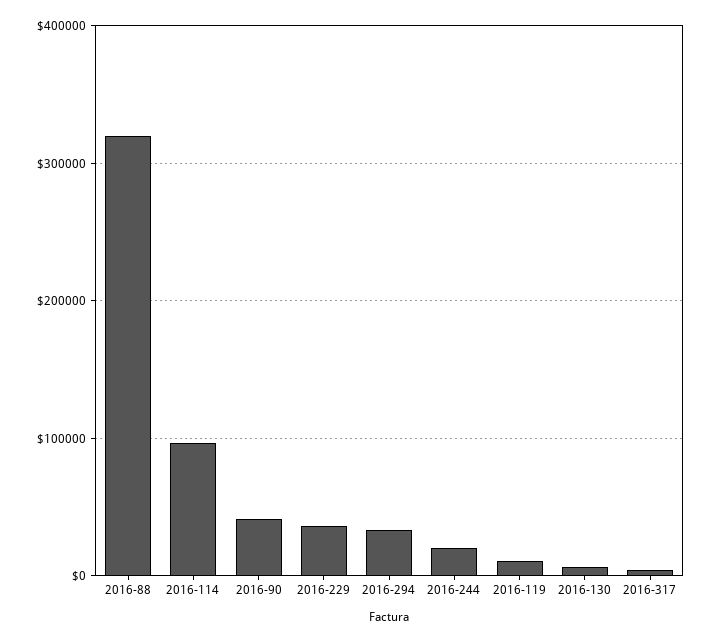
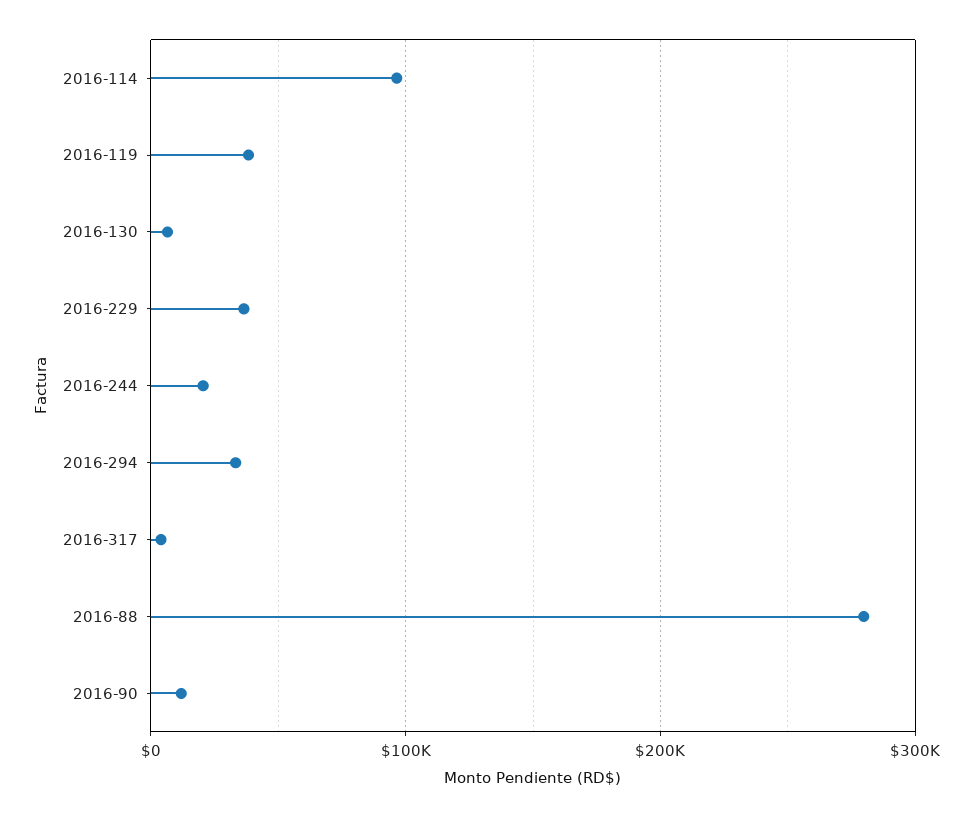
  {
-   "2016-88": 320000,
+   "2016-88": 280000,
    "2016-114": 100000,
-   "2016-90": 40000,
+   "2016-90": 10000,
    "2016-229": 40000,
    "2016-294": 30000,
    "2016-244": 20000,
-   "2016-119": 10000,
+   "2016-119": 40000,
    "2016-130": 10000,
    "2016-317": 0
  }

